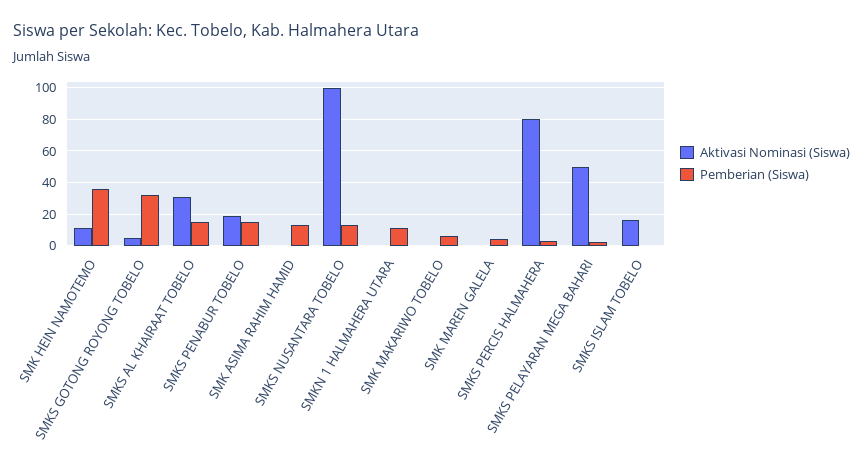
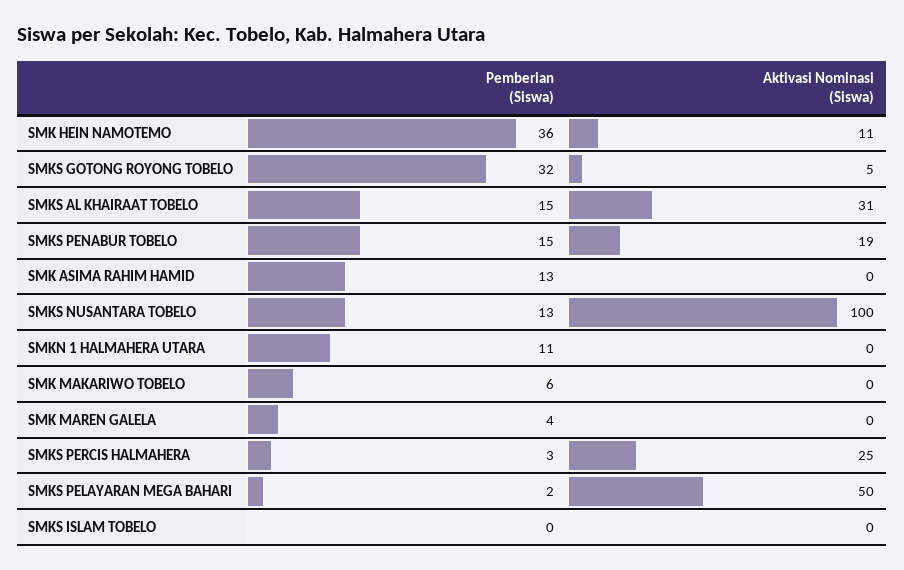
  {
    "Aktivasi Nominasi (Siswa)": {
      "SMK HEIN NAMOTEMO": 11,
      "SMKS GOTONG ROYONG TOBELO": 5,
      "SMKS AL KHAIRAAT TOBELO": 31,
      "SMKS PENABUR TOBELO": 19,
      "SMK ASIMA RAHIM HAMID": 0,
      "SMKS NUSANTARA TOBELO": 100,
      "SMKN 1 HALMAHERA UTARA": 0,
      "SMK MAKARIWO TOBELO": 0,
      "SMK MAREN GALELA": 0,
-     "SMKS PERCIS HALMAHERA": 80,
+     "SMKS PERCIS HALMAHERA": 25,
      "SMKS PELAYARAN MEGA BAHARI": 50,
-     "SMKS ISLAM TOBELO": 15
+     "SMKS ISLAM TOBELO": 0
    },
    "Pemberian (Siswa)": {
      "SMK HEIN NAMOTEMO": 36,
      "SMKS GOTONG ROYONG TOBELO": 32,
      "SMKS AL KHAIRAAT TOBELO": 15,
      "SMKS PENABUR TOBELO": 15,
      "SMK ASIMA RAHIM HAMID": 13,
      "SMKS NUSANTARA TOBELO": 13,
      "SMKN 1 HALMAHERA UTARA": 11,
      "SMK MAKARIWO TOBELO": 6,
      "SMK MAREN GALELA": 4,
      "SMKS PERCIS HALMAHERA": 3,
      "SMKS PELAYARAN MEGA BAHARI": 2,
      "SMKS ISLAM TOBELO": 0
    }
  }

